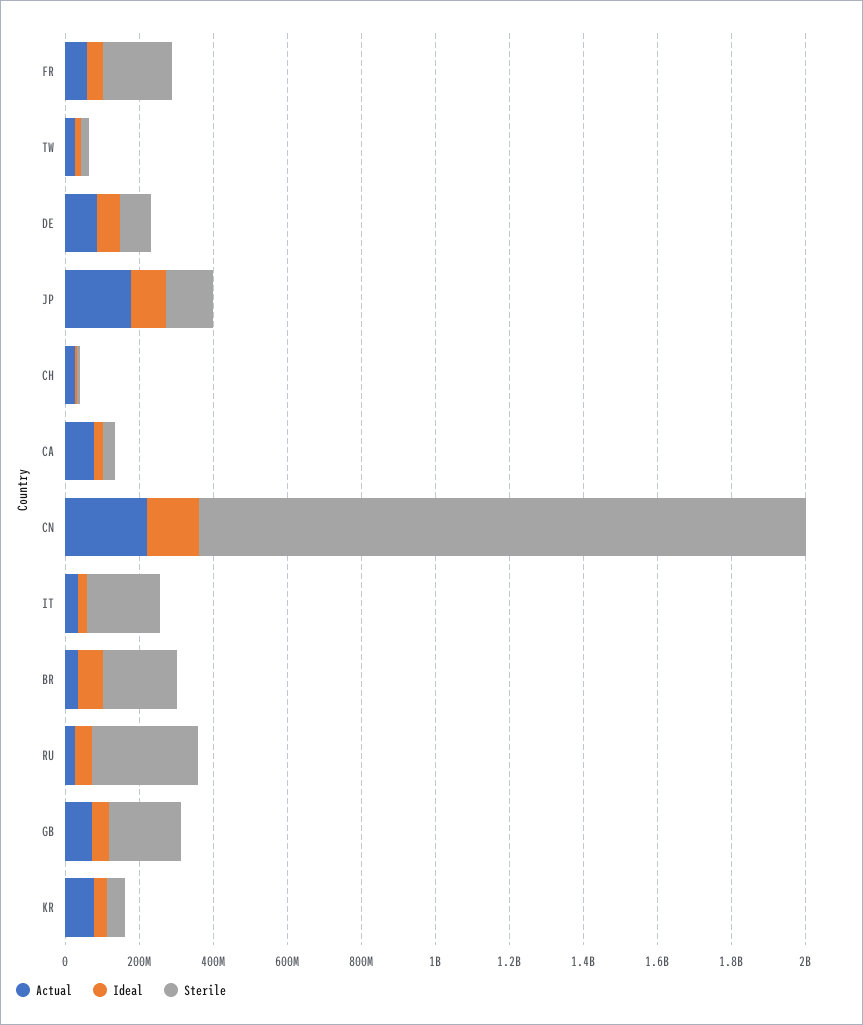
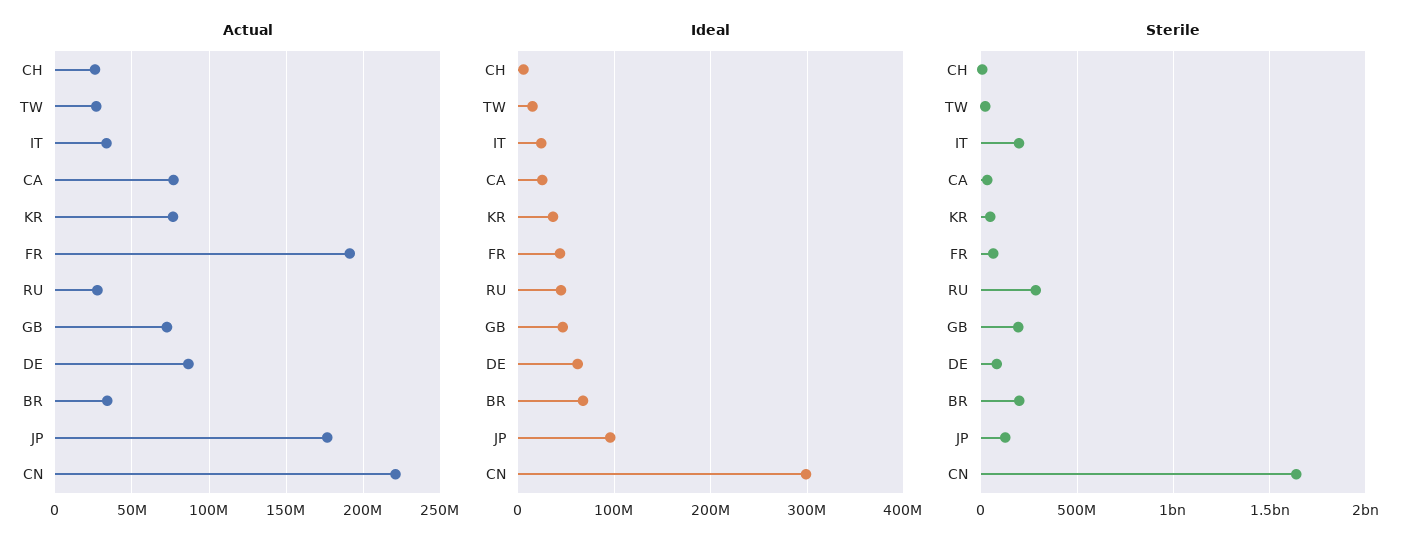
  {
    "Actual": {
-     "FR": 50000000,
+     "FR": 190000000,
      "TW": 25000000,
      "DE": 85000000,
      "JP": 175000000,
      "CH": 25000000,
      "CA": 75000000,
      "CN": 220000000,
      "IT": 35000000,
      "BR": 35000000,
      "RU": 30000000,
      "GB": 75000000,
      "KR": 75000000
    },
    "Ideal": {
      "FR": 40000000,
      "TW": 20000000,
      "DE": 60000000,
      "JP": 100000000,
      "CH": 10000000,
      "CA": 30000000,
-     "CN": 150000000,
+     "CN": 300000000,
      "IT": 20000000,
      "BR": 70000000,
      "RU": 40000000,
      "GB": 50000000,
      "KR": 40000000
    },
    "Sterile": {
-     "FR": 200000000,
+     "FR": 50000000,
      "TW": 0,
      "DE": 100000000,
      "JP": 150000000,
      "CH": 0,
      "CA": 50000000,
      "CN": 1650000000,
      "IT": 200000000,
      "BR": 200000000,
      "RU": 300000000,
      "GB": 200000000,
      "KR": 50000000
    }
  }

